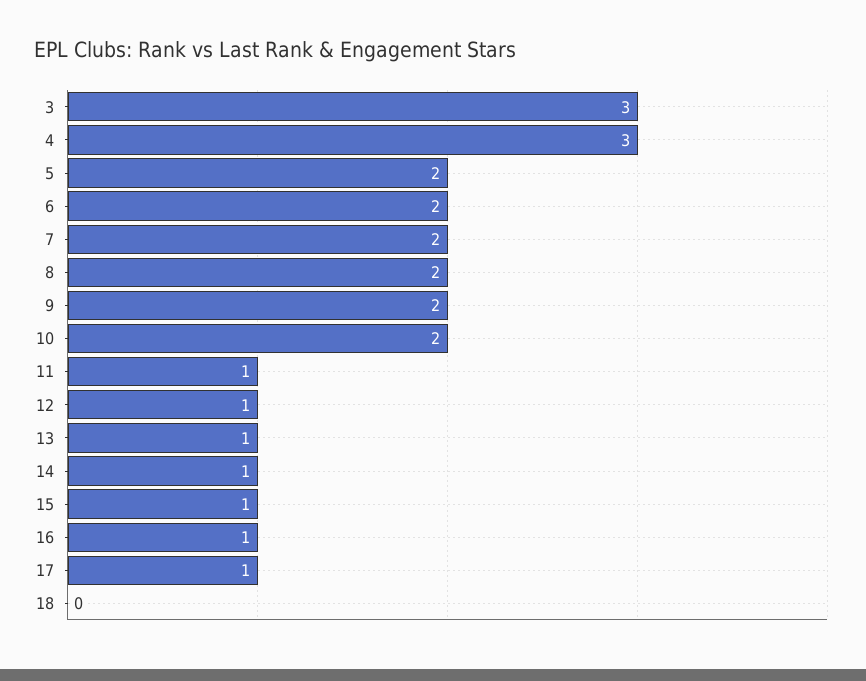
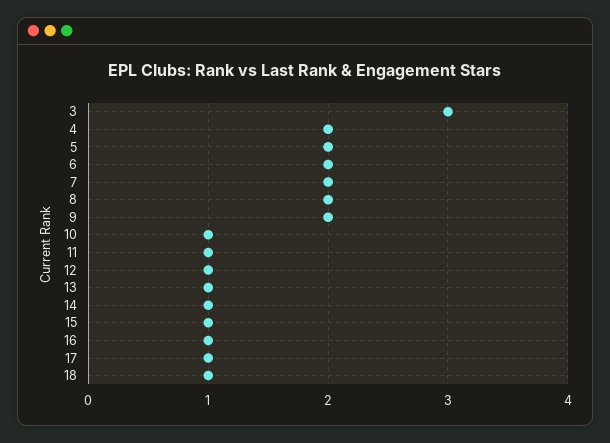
  {
    "3": 3,
-   "4": 3,
+   "4": 2,
    "5": 2,
    "6": 2,
    "7": 2,
    "8": 2,
    "9": 2,
-   "10": 2,
+   "10": 1,
    "11": 1,
    "12": 1,
    "13": 1,
    "14": 1,
    "15": 1,
    "16": 1,
    "17": 1,
-   "18": 0
+   "18": 1
  }

